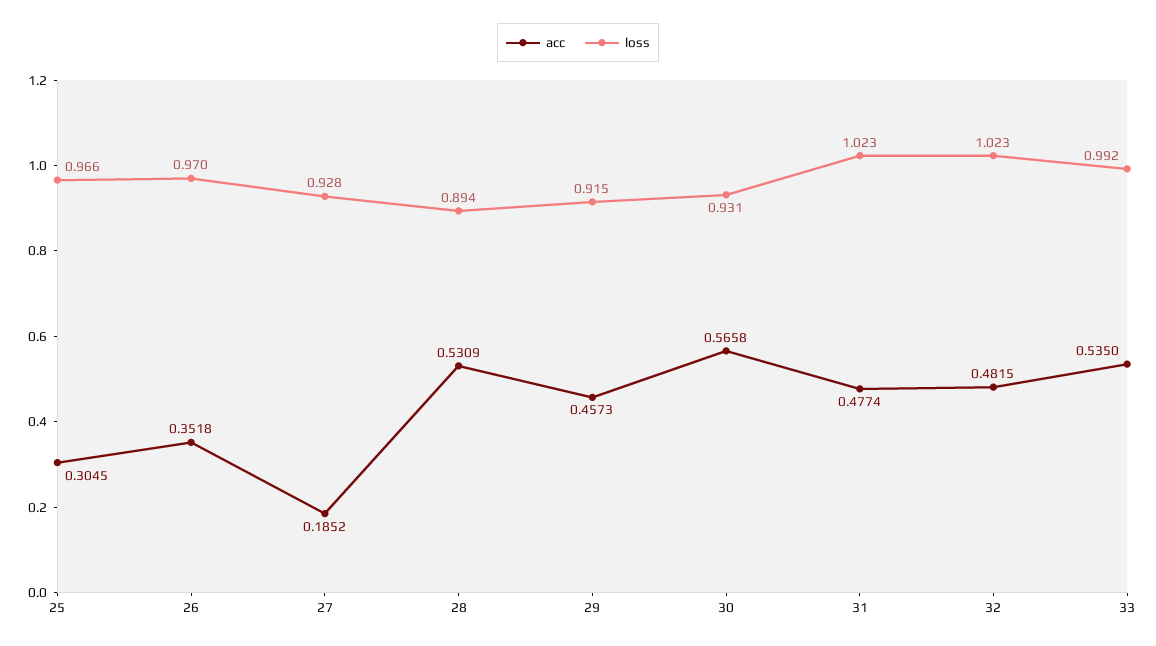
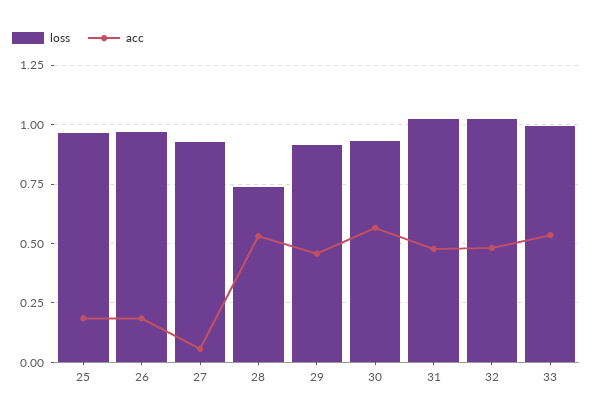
  {
    "acc": {
-     "25": 0.3045,
+     "25": 0.2,
-     "26": 0.3518,
+     "26": 0.2,
-     "27": 0.1852,
+     "27": 0.05,
      "28": 0.5309,
      "29": 0.4573,
      "30": 0.5658,
      "31": 0.4774,
      "32": 0.4815,
      "33": 0.535
    },
    "loss": {
      "25": 0.966,
      "26": 0.97,
      "27": 0.928,
-     "28": 0.894,
+     "28": 0.75,
      "29": 0.915,
      "30": 0.931,
      "31": 1.023,
      "32": 1.023,
      "33": 0.992
    }
  }

